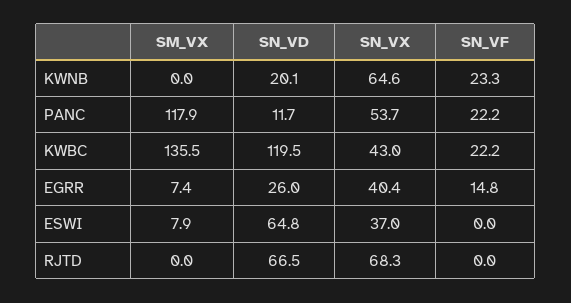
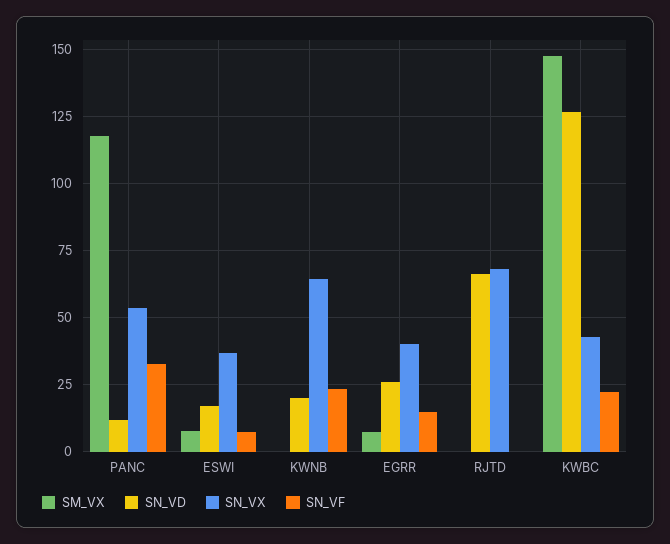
  {
    "SM_VX": {
      "KWNB": 0,
      "PANC": 117.9,
-     "KWBC": 135.5,
+     "KWBC": 147.5,
      "EGRR": 7.4,
      "ESWI": 7.9,
      "RJTD": 0
    },
    "SN_VD": {
      "KWNB": 20.1,
      "PANC": 11.7,
-     "KWBC": 119.5,
+     "KWBC": 127.5,
      "EGRR": 26,
-     "ESWI": 64.8,
+     "ESWI": 17.5,
      "RJTD": 66.5
    },
    "SN_VX": {
      "KWNB": 64.6,
      "PANC": 53.7,
      "KWBC": 43,
      "EGRR": 40.4,
      "ESWI": 37,
      "RJTD": 68.3
    },
    "SN_VF": {
      "KWNB": 23.3,
-     "PANC": 22.2,
+     "PANC": 32.5,
      "KWBC": 22.2,
      "EGRR": 14.8,
-     "ESWI": 0,
+     "ESWI": 7.5,
      "RJTD": 0
    }
  }

